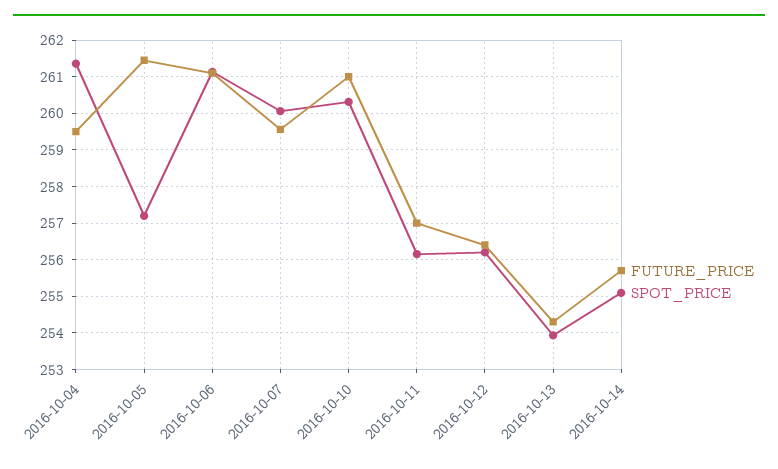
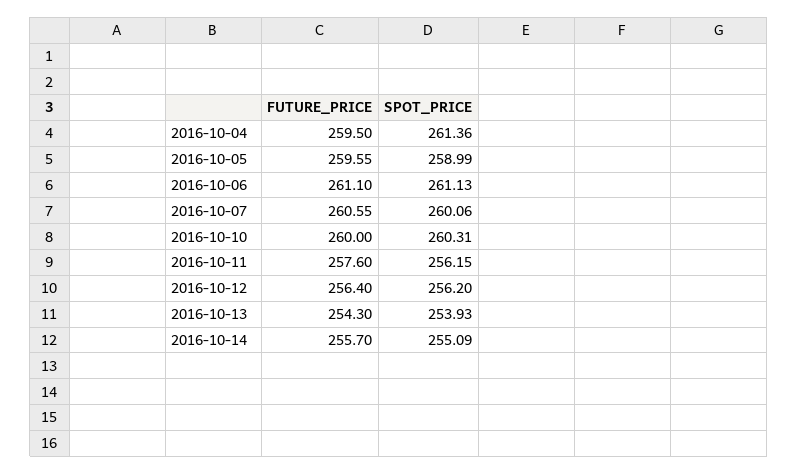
  {
    "FUTURE_PRICE": {
      "2016-10-04": 259.5,
-     "2016-10-05": 261.4,
+     "2016-10-05": 259.55,
      "2016-10-06": 261.1,
-     "2016-10-07": 259.6,
+     "2016-10-07": 260.55,
-     "2016-10-10": 261,
+     "2016-10-10": 260,
-     "2016-10-11": 257,
+     "2016-10-11": 257.6,
      "2016-10-12": 256.4,
      "2016-10-13": 254.3,
      "2016-10-14": 255.7
    },
    "SPOT_PRICE": {
      "2016-10-04": 261.36,
-     "2016-10-05": 257.2,
+     "2016-10-05": 258.99,
      "2016-10-06": 261.13,
      "2016-10-07": 260.06,
      "2016-10-10": 260.31,
      "2016-10-11": 256.15,
      "2016-10-12": 256.2,
      "2016-10-13": 253.93,
      "2016-10-14": 255.09
    }
  }

